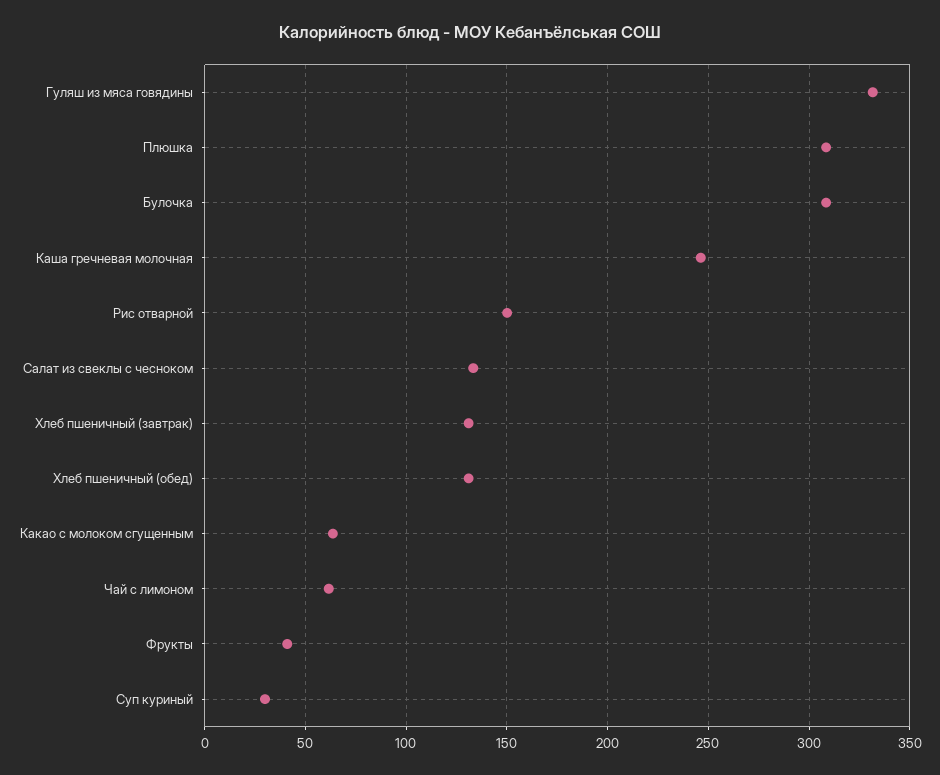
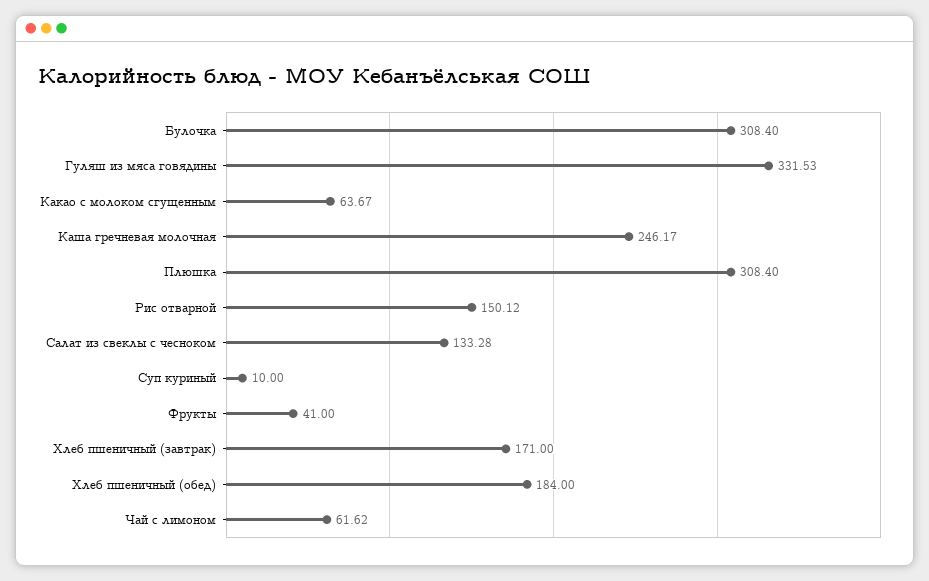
  {
    "Гуляш из мяса говядины": 331.53,
    "Плюшка": 308.4,
    "Булочка": 308.4,
    "Каша гречневая молочная": 246.17,
    "Рис отварной": 150.12,
    "Салат из свеклы с чесноком": 133.28,
-   "Хлеб пшеничный (завтрак)": 130,
+   "Хлеб пшеничный (завтрак)": 171,
-   "Хлеб пшеничный (обед)": 130,
+   "Хлеб пшеничный (обед)": 184,
    "Какао с молоком сгущенным": 63.67,
    "Чай с лимоном": 61.62,
    "Фрукты": 41,
-   "Суп куриный": 30
+   "Суп куриный": 10
  }

